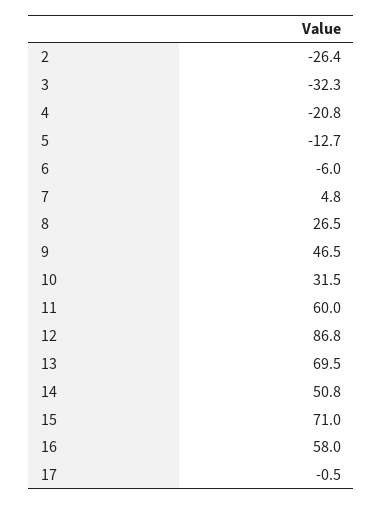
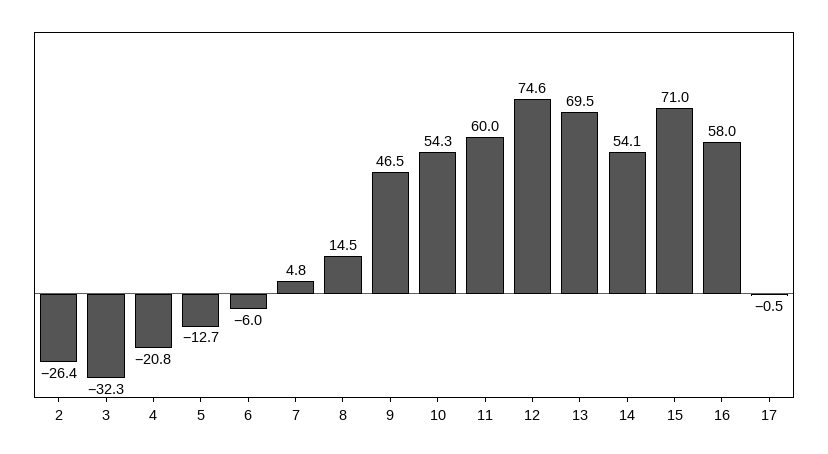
  {
    "2": -26.4,
    "3": -32.3,
    "4": -20.8,
    "5": -12.7,
    "6": -6,
    "7": 4.8,
-   "8": 26.5,
+   "8": 14.5,
    "9": 46.5,
-   "10": 31.5,
+   "10": 54.3,
    "11": 60,
-   "12": 86.8,
+   "12": 74.6,
    "13": 69.5,
-   "14": 50.8,
+   "14": 54.1,
    "15": 71,
    "16": 58,
    "17": -0.5
  }

